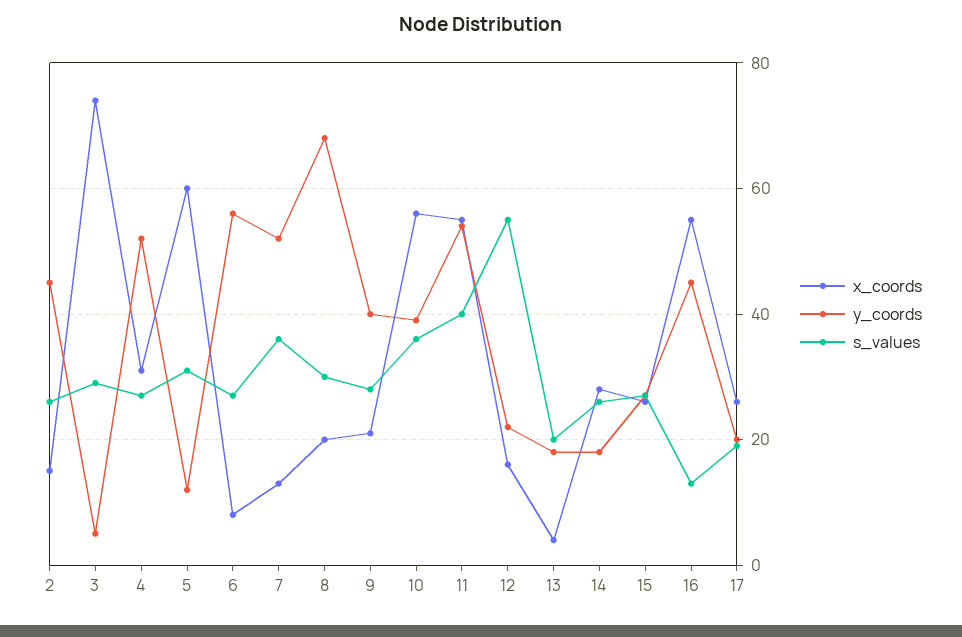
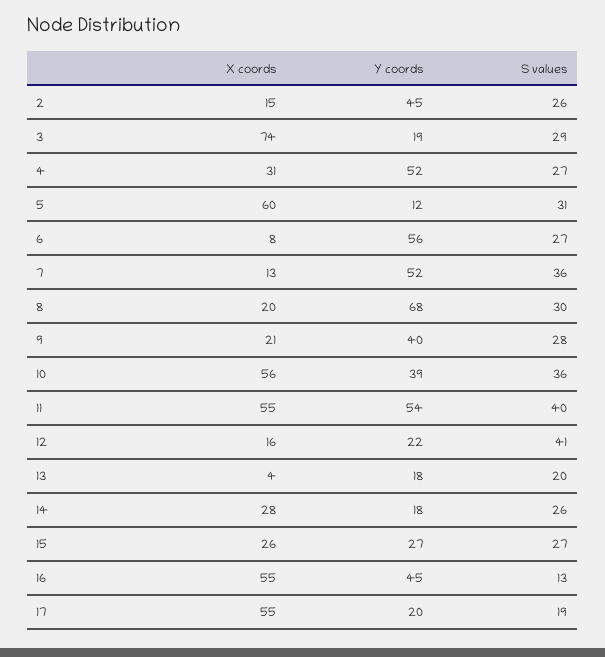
  {
    "x_coords": {
      "2": 15,
      "3": 74,
      "4": 31,
      "5": 60,
      "6": 8,
      "7": 13,
      "8": 20,
      "9": 21,
      "10": 56,
      "11": 55,
      "12": 16,
      "13": 4,
      "14": 28,
      "15": 26,
      "16": 55,
-     "17": 25
+     "17": 55
    },
    "y_coords": {
      "2": 45,
-     "3": 5,
+     "3": 19,
      "4": 52,
      "5": 12,
      "6": 56,
      "7": 52,
      "8": 68,
      "9": 40,
      "10": 39,
      "11": 54,
      "12": 22,
      "13": 18,
      "14": 18,
      "15": 27,
      "16": 45,
      "17": 20
    },
    "s_values": {
      "2": 26,
      "3": 29,
      "4": 27,
      "5": 31,
      "6": 27,
      "7": 36,
      "8": 30,
      "9": 28,
      "10": 36,
      "11": 40,
-     "12": 55,
+     "12": 41,
      "13": 20,
      "14": 26,
      "15": 27,
      "16": 13,
      "17": 19
    }
  }

